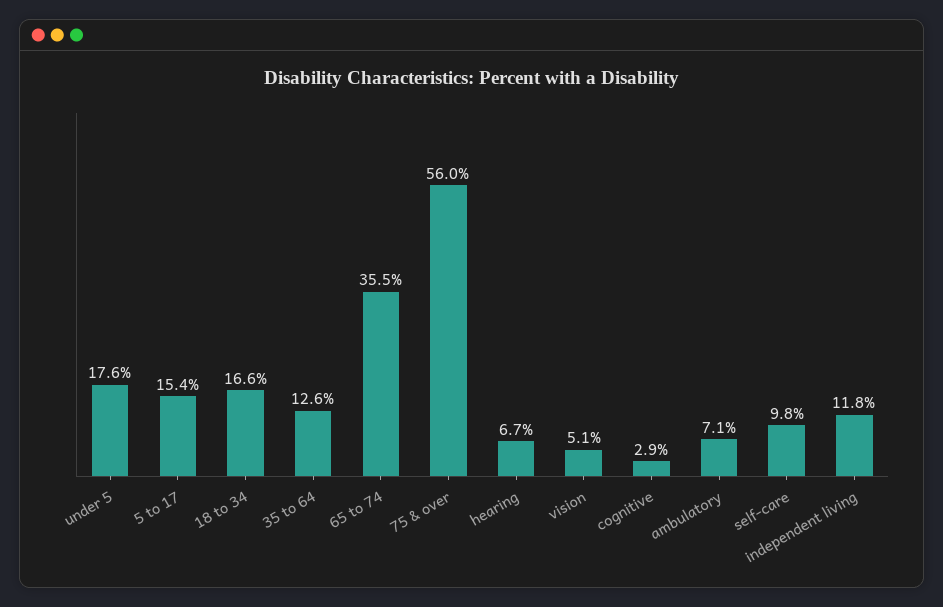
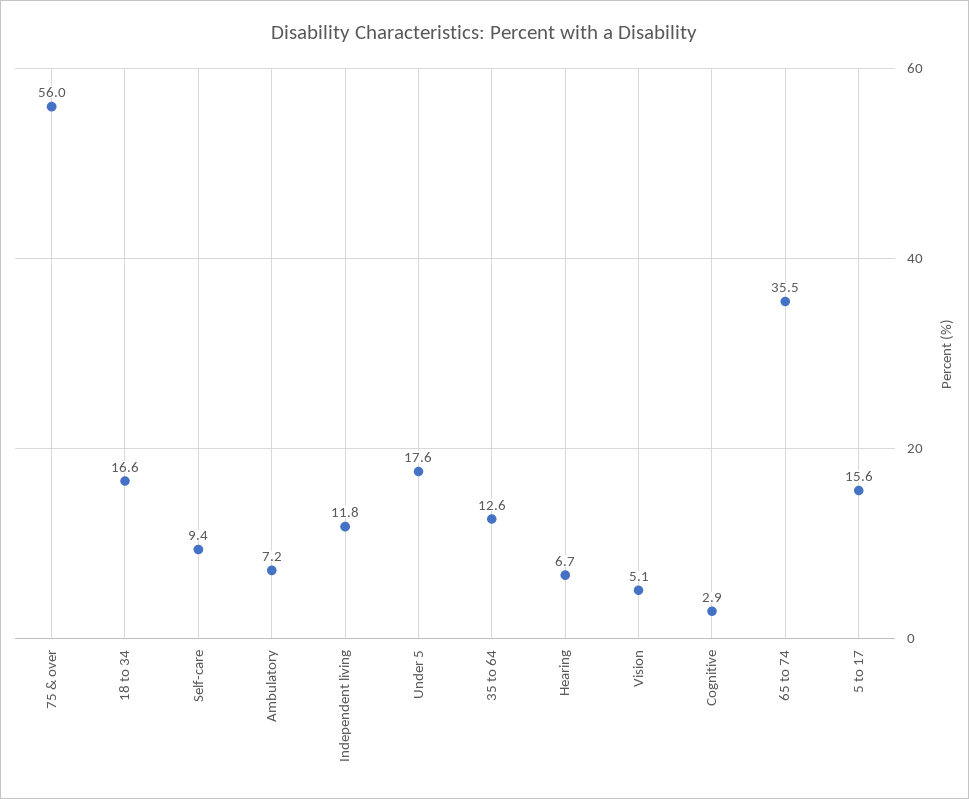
  {
    "under 5": 17.6,
-   "5 to 17": 15.4,
+   "5 to 17": 15.6,
    "18 to 34": 16.6,
    "35 to 64": 12.6,
    "65 to 74": 35.5,
    "75 & over": 56,
    "hearing": 6.7,
    "vision": 5.1,
    "cognitive": 2.9,
-   "ambulatory": 7.1,
+   "ambulatory": 7.2,
-   "self-care": 9.8,
+   "self-care": 9.4,
    "independent living": 11.8
  }

